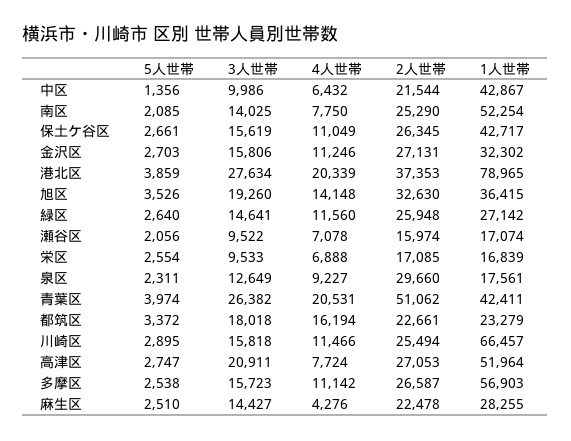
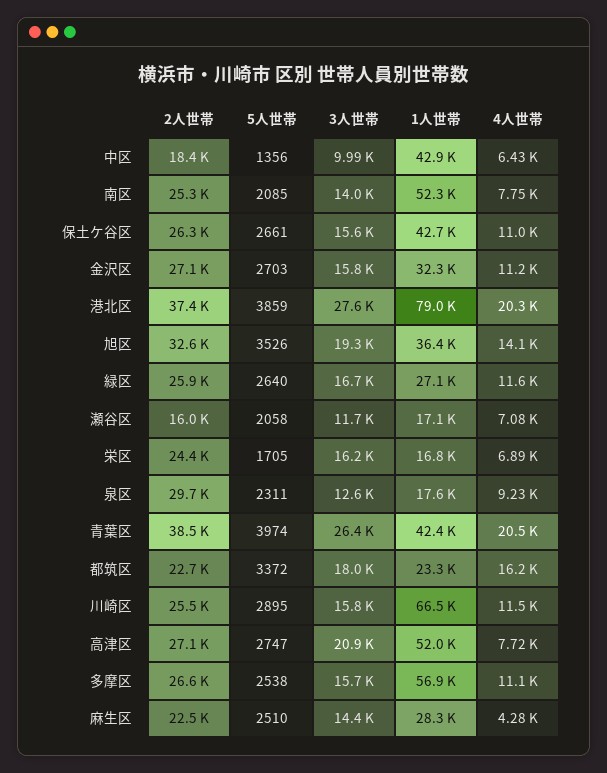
  {
    "5人世帯": {
      "中区": 1356,
      "南区": 2085,
      "保土ケ谷区": 2661,
      "金沢区": 2703,
      "港北区": 3859,
      "旭区": 3526,
      "緑区": 2640,
-     "瀬谷区": 2056,
+     "瀬谷区": 2058,
-     "栄区": 2554,
+     "栄区": 1705,
      "泉区": 2311,
      "青葉区": 3974,
      "都筑区": 3372,
      "川崎区": 2895,
      "高津区": 2747,
      "多摩区": 2538,
      "麻生区": 2510
    },
    "3人世帯": {
      "中区": 9986,
      "南区": 14025,
      "保土ケ谷区": 15619,
      "金沢区": 15806,
      "港北区": 27634,
      "旭区": 19260,
-     "緑区": 14641,
+     "緑区": 16700,
-     "瀬谷区": 9522,
+     "瀬谷区": 11700,
-     "栄区": 9533,
+     "栄区": 16200,
      "泉区": 12649,
      "青葉区": 26382,
      "都筑区": 18018,
      "川崎区": 15818,
      "高津区": 20911,
      "多摩区": 15723,
      "麻生区": 14427
    },
    "4人世帯": {
      "中区": 6432,
      "南区": 7750,
      "保土ケ谷区": 11049,
      "金沢区": 11246,
      "港北区": 20339,
      "旭区": 14148,
      "緑区": 11560,
      "瀬谷区": 7078,
      "栄区": 6888,
      "泉区": 9227,
      "青葉区": 20531,
      "都筑区": 16194,
      "川崎区": 11466,
      "高津区": 7724,
      "多摩区": 11142,
      "麻生区": 4276
    },
    "2人世帯": {
-     "中区": 21544,
+     "中区": 18400,
      "南区": 25290,
      "保土ケ谷区": 26345,
      "金沢区": 27131,
      "港北区": 37353,
      "旭区": 32630,
      "緑区": 25948,
      "瀬谷区": 15974,
-     "栄区": 17085,
+     "栄区": 24400,
      "泉区": 29660,
-     "青葉区": 51062,
+     "青葉区": 38500,
      "都筑区": 22661,
      "川崎区": 25494,
      "高津区": 27053,
      "多摩区": 26587,
      "麻生区": 22478
    },
    "1人世帯": {
      "中区": 42867,
      "南区": 52254,
      "保土ケ谷区": 42717,
      "金沢区": 32302,
      "港北区": 78965,
      "旭区": 36415,
      "緑区": 27142,
      "瀬谷区": 17074,
      "栄区": 16839,
      "泉区": 17561,
      "青葉区": 42411,
      "都筑区": 23279,
      "川崎区": 66457,
      "高津区": 51964,
      "多摩区": 56903,
      "麻生区": 28255
    }
  }

